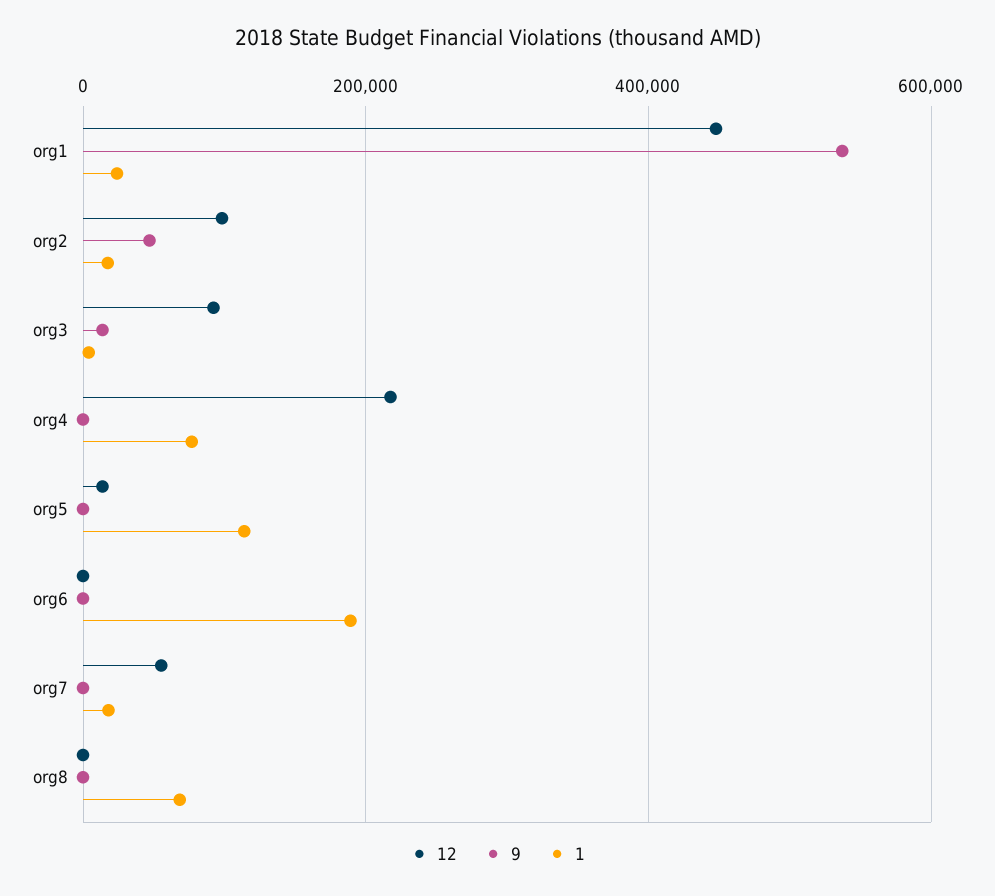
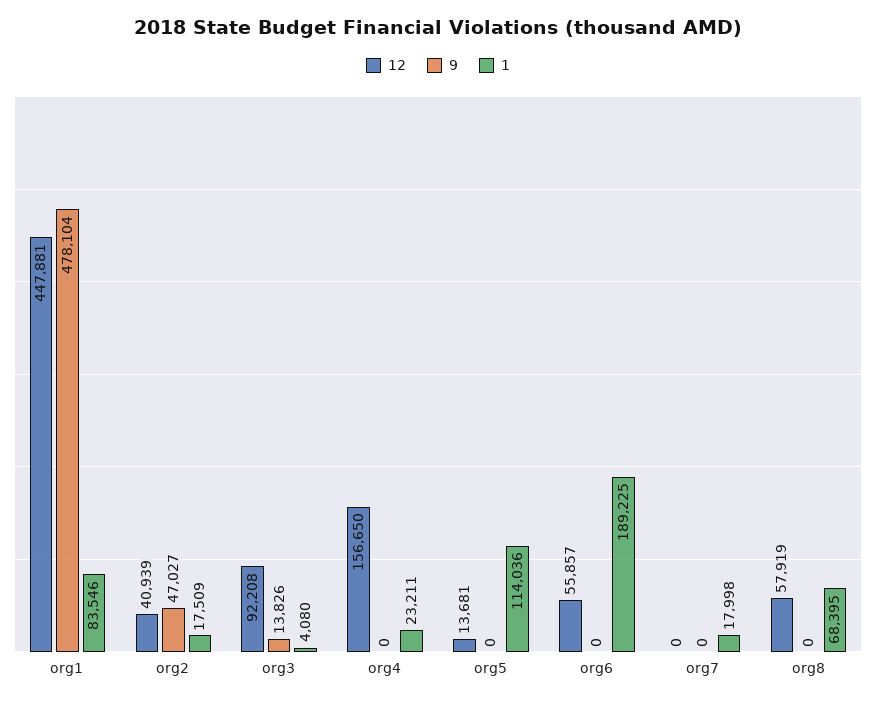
  {
    "12": {
      "org1": 447881,
-     "org2": 100000,
+     "org2": 40939,
      "org3": 92208,
-     "org4": 220000,
+     "org4": 156650,
      "org5": 13681,
-     "org6": 0,
+     "org6": 55857,
-     "org7": 60000,
+     "org7": 0,
-     "org8": 0
+     "org8": 57919
    },
    "9": {
-     "org1": 540000,
+     "org1": 478104,
      "org2": 47027,
      "org3": 13826,
      "org4": 0,
      "org5": 0,
      "org6": 0,
      "org7": 0,
      "org8": 0
    },
    "1": {
-     "org1": 20000,
+     "org1": 83546,
      "org2": 17509,
      "org3": 4080,
-     "org4": 80000,
+     "org4": 23211,
      "org5": 114036,
      "org6": 189225,
      "org7": 17998,
      "org8": 68395
    }
  }

